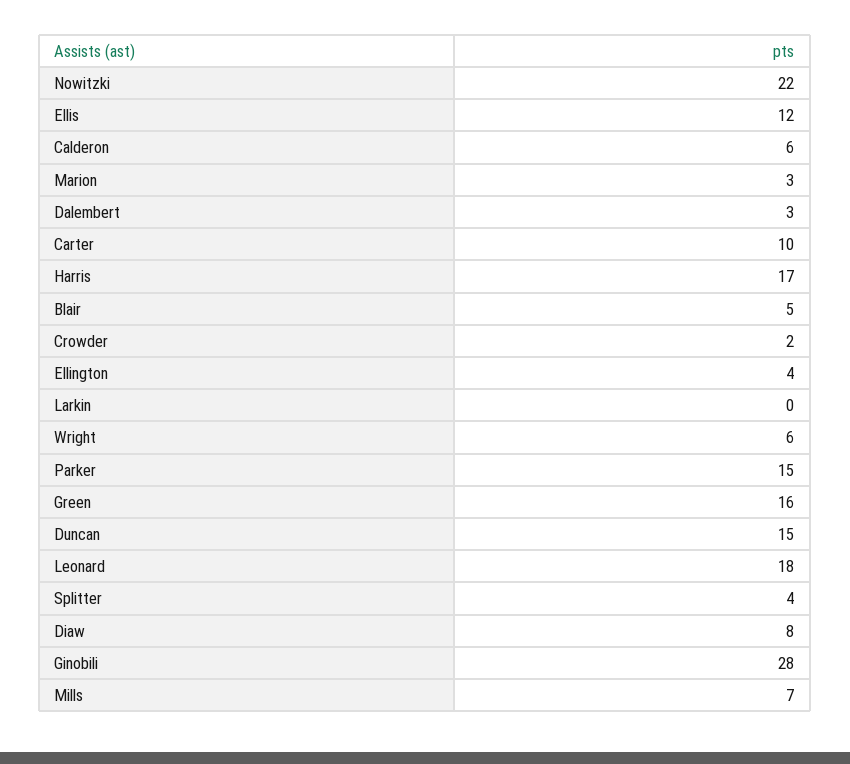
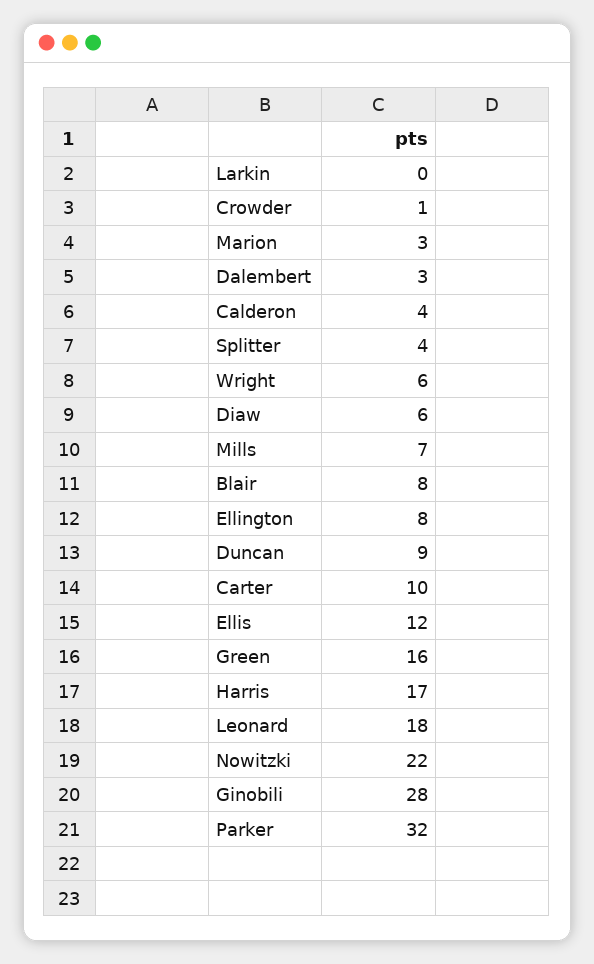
  {
    "Nowitzki": 22,
    "Ellis": 12,
-   "Calderon": 6,
+   "Calderon": 4,
    "Marion": 3,
    "Dalembert": 3,
    "Carter": 10,
    "Harris": 17,
-   "Blair": 5,
+   "Blair": 8,
-   "Crowder": 2,
+   "Crowder": 1,
-   "Ellington": 4,
+   "Ellington": 8,
    "Larkin": 0,
    "Wright": 6,
-   "Parker": 15,
+   "Parker": 32,
    "Green": 16,
-   "Duncan": 15,
+   "Duncan": 9,
    "Leonard": 18,
    "Splitter": 4,
-   "Diaw": 8,
+   "Diaw": 6,
    "Ginobili": 28,
    "Mills": 7
  }

